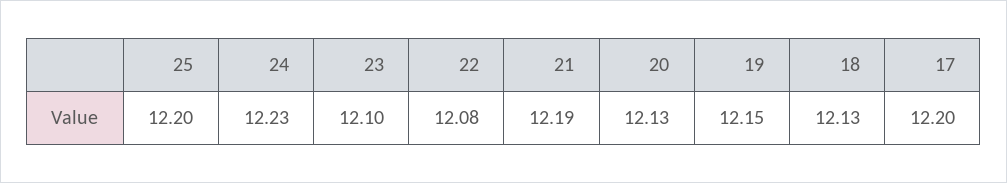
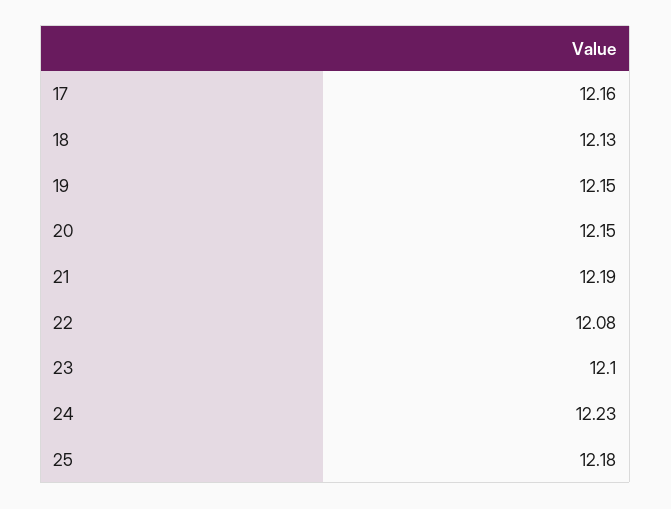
  {
-   "25": 12.2,
+   "25": 12.18,
    "24": 12.23,
    "23": 12.1,
    "22": 12.08,
    "21": 12.19,
-   "20": 12.13,
+   "20": 12.15,
    "19": 12.15,
    "18": 12.13,
-   "17": 12.2
+   "17": 12.16
  }

